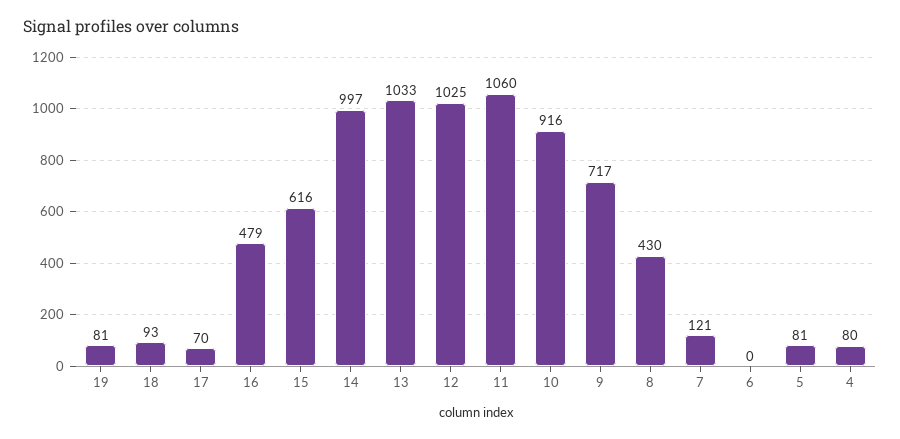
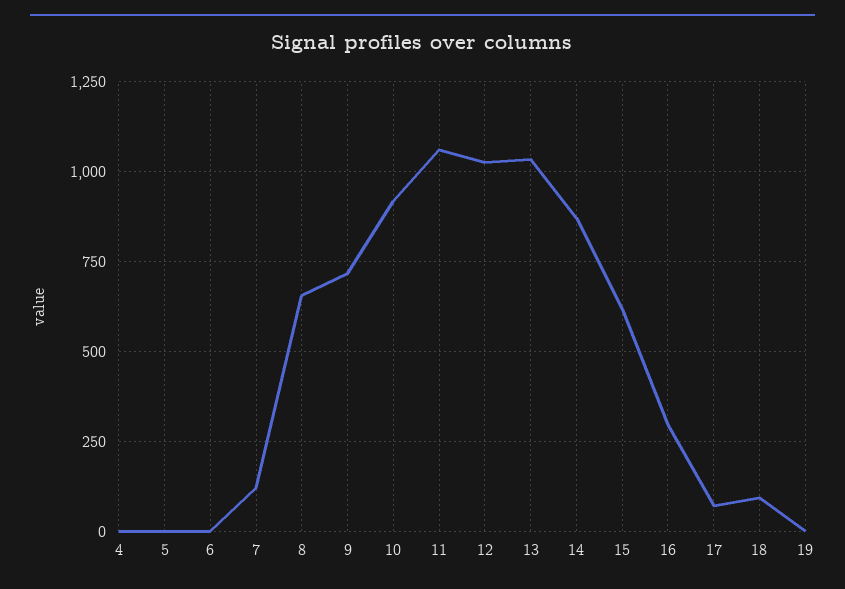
  {
-   "19": 81,
+   "19": 0,
    "18": 93,
    "17": 70,
-   "16": 479,
+   "16": 300,
    "15": 616,
-   "14": 997,
+   "14": 875,
    "13": 1033,
    "12": 1025,
    "11": 1060,
    "10": 916,
    "9": 717,
-   "8": 430,
+   "8": 650,
    "7": 121,
    "6": 0,
-   "5": 81,
+   "5": 0,
-   "4": 80
+   "4": 0
  }

